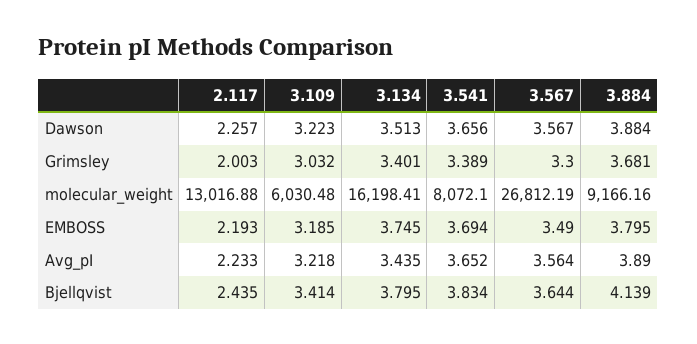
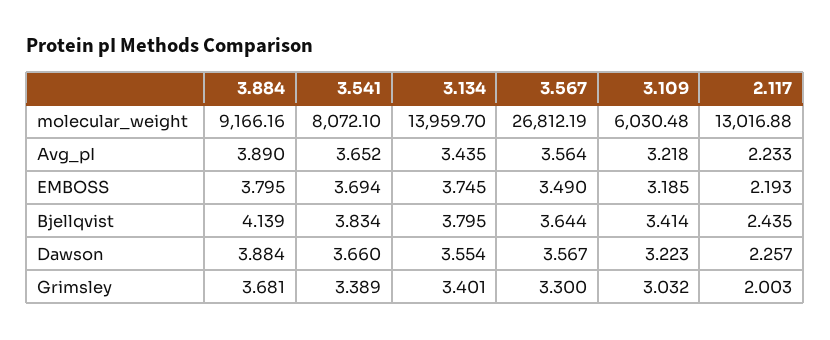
  {
    "2.117": {
      "Dawson": 2.257,
      "Grimsley": 2.003,
      "molecular_weight": 13016.88,
      "EMBOSS": 2.193,
      "Avg_pI": 2.233,
      "Bjellqvist": 2.435
    },
    "3.109": {
      "Dawson": 3.223,
      "Grimsley": 3.032,
      "molecular_weight": 6030.48,
      "EMBOSS": 3.185,
      "Avg_pI": 3.218,
      "Bjellqvist": 3.414
    },
    "3.134": {
-     "Dawson": 3.513,
+     "Dawson": 3.554,
      "Grimsley": 3.401,
-     "molecular_weight": 16198.41,
+     "molecular_weight": 13959.7,
      "EMBOSS": 3.745,
      "Avg_pI": 3.435,
      "Bjellqvist": 3.795
    },
    "3.541": {
-     "Dawson": 3.656,
+     "Dawson": 3.66,
      "Grimsley": 3.389,
      "molecular_weight": 8072.1,
      "EMBOSS": 3.694,
      "Avg_pI": 3.652,
      "Bjellqvist": 3.834
    },
    "3.567": {
      "Dawson": 3.567,
      "Grimsley": 3.3,
      "molecular_weight": 26812.19,
      "EMBOSS": 3.49,
      "Avg_pI": 3.564,
      "Bjellqvist": 3.644
    },
    "3.884": {
      "Dawson": 3.884,
      "Grimsley": 3.681,
      "molecular_weight": 9166.16,
      "EMBOSS": 3.795,
      "Avg_pI": 3.89,
      "Bjellqvist": 4.139
    }
  }

